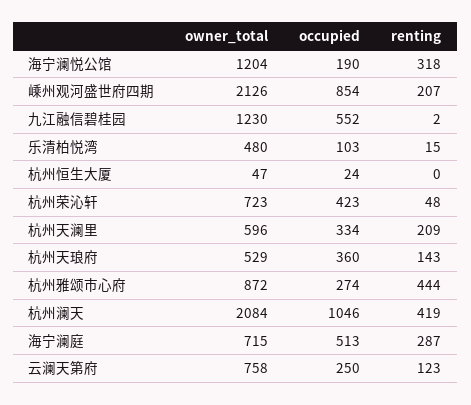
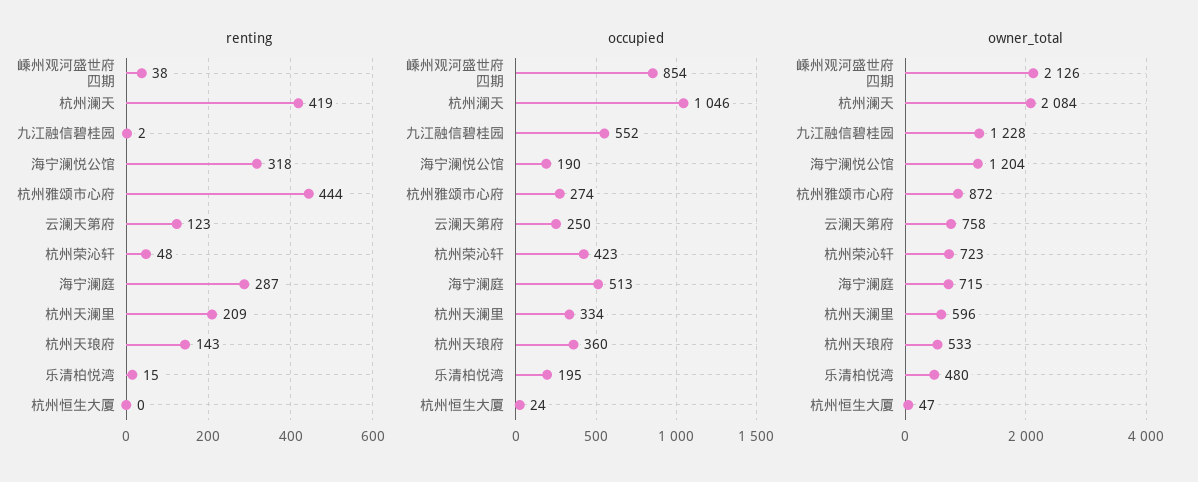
  {
    "owner_total": {
      "海宁澜悦公馆": 1204,
      "嵊州观河盛世府四期": 2126,
-     "九江融信碧桂园": 1230,
+     "九江融信碧桂园": 1228,
      "乐清柏悦湾": 480,
      "杭州恒生大厦": 47,
      "杭州荣沁轩": 723,
      "杭州天澜里": 596,
-     "杭州天琅府": 529,
+     "杭州天琅府": 533,
      "杭州雅颂市心府": 872,
      "杭州澜天": 2084,
      "海宁澜庭": 715,
      "云澜天第府": 758
    },
    "occupied": {
      "海宁澜悦公馆": 190,
      "嵊州观河盛世府四期": 854,
      "九江融信碧桂园": 552,
-     "乐清柏悦湾": 103,
+     "乐清柏悦湾": 195,
      "杭州恒生大厦": 24,
      "杭州荣沁轩": 423,
      "杭州天澜里": 334,
      "杭州天琅府": 360,
      "杭州雅颂市心府": 274,
      "杭州澜天": 1046,
      "海宁澜庭": 513,
      "云澜天第府": 250
    },
    "renting": {
      "海宁澜悦公馆": 318,
-     "嵊州观河盛世府四期": 207,
+     "嵊州观河盛世府四期": 38,
      "九江融信碧桂园": 2,
      "乐清柏悦湾": 15,
      "杭州恒生大厦": 0,
      "杭州荣沁轩": 48,
      "杭州天澜里": 209,
      "杭州天琅府": 143,
      "杭州雅颂市心府": 444,
      "杭州澜天": 419,
      "海宁澜庭": 287,
      "云澜天第府": 123
    }
  }

